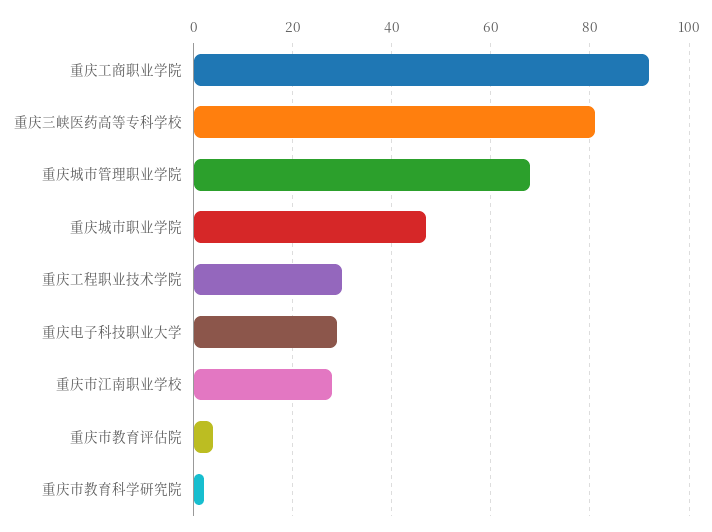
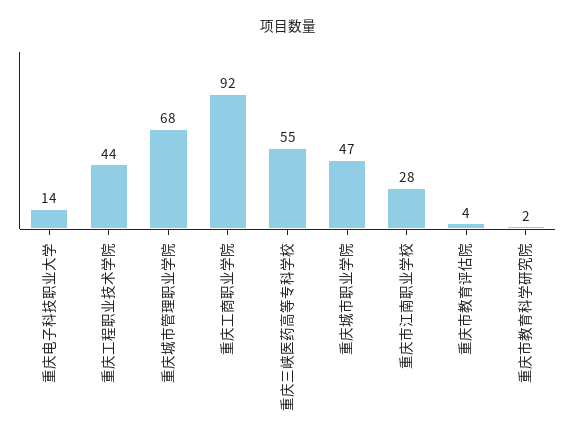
  {
    "重庆工商职业学院": 92,
-   "重庆三峡医药高等专科学校": 80,
+   "重庆三峡医药高等专科学校": 55,
    "重庆城市管理职业学院": 68,
    "重庆城市职业学院": 47,
-   "重庆工程职业技术学院": 30,
+   "重庆工程职业技术学院": 44,
-   "重庆电子科技职业大学": 30,
+   "重庆电子科技职业大学": 14,
    "重庆市江南职业学校": 28,
    "重庆市教育评估院": 4,
    "重庆市教育科学研究院": 2
  }

